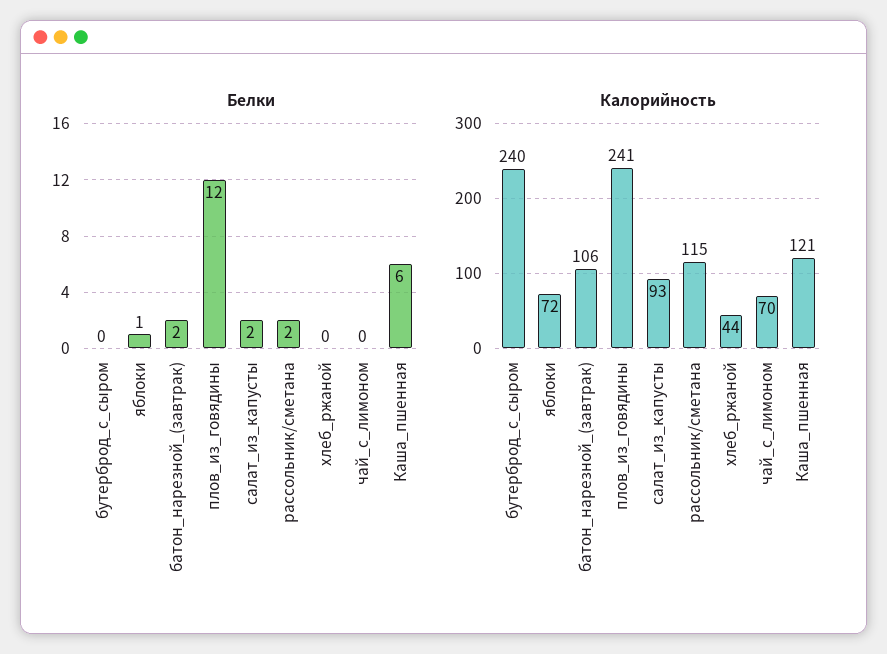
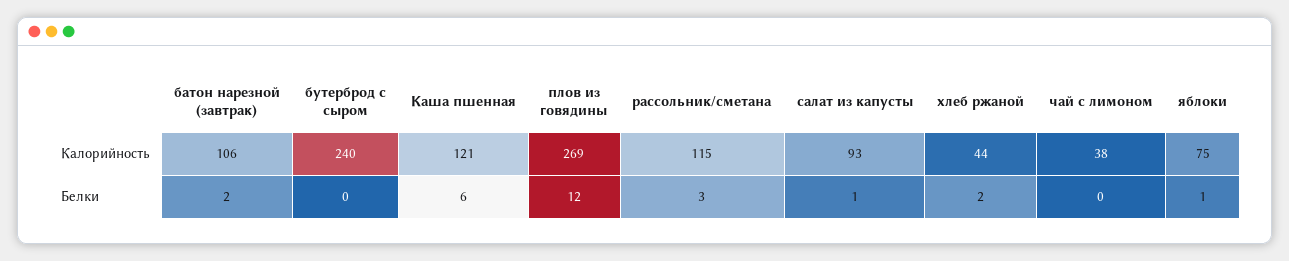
  {
    "Белки": {
      "бутерброд_с_сыром": 0,
      "яблоки": 1,
      "батон_нарезной_(завтрак)": 2,
      "плов_из_говядины": 12,
-     "салат_из_капусты": 2,
+     "салат_из_капусты": 1,
-     "рассольник/сметана": 2,
+     "рассольник/сметана": 3,
-     "хлеб_ржаной": 0,
+     "хлеб_ржаной": 2,
      "чай_с_лимоном": 0,
      "Каша_пшенная": 6
    },
    "Калорийность": {
      "бутерброд_с_сыром": 240,
-     "яблоки": 72,
+     "яблоки": 75,
      "батон_нарезной_(завтрак)": 106,
-     "плов_из_говядины": 241,
+     "плов_из_говядины": 269,
      "салат_из_капусты": 93,
      "рассольник/сметана": 115,
      "хлеб_ржаной": 44,
-     "чай_с_лимоном": 70,
+     "чай_с_лимоном": 38,
      "Каша_пшенная": 121
    }
  }

